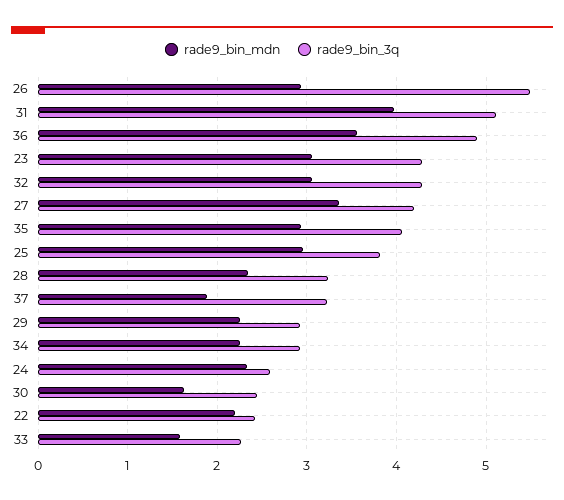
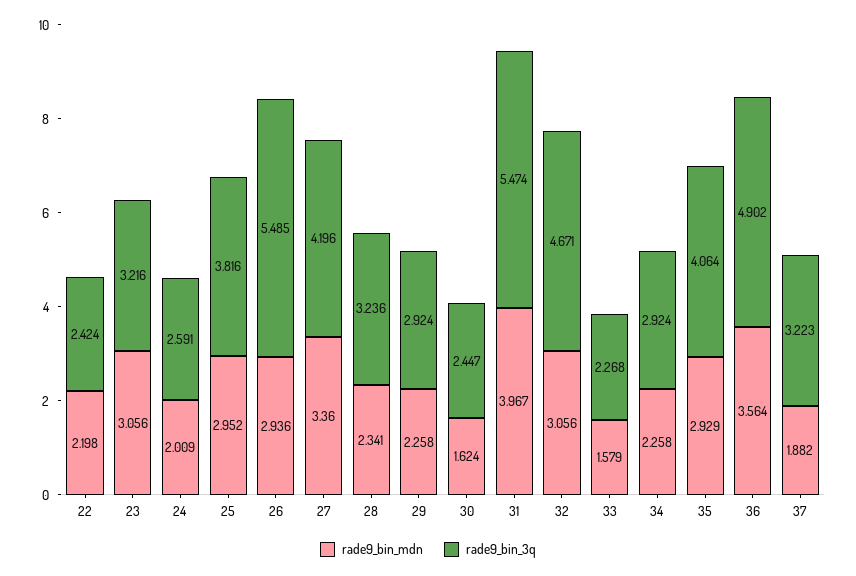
  {
    "rade9_bin_mdn": {
      "26": 2.936,
      "31": 3.967,
      "36": 3.564,
      "23": 3.056,
      "32": 3.056,
      "27": 3.36,
      "35": 2.929,
      "25": 2.952,
      "28": 2.341,
      "37": 1.882,
      "29": 2.258,
      "34": 2.258,
-     "24": 2.3,
+     "24": 2.009,
      "30": 1.624,
      "22": 2.198,
      "33": 1.579
    },
    "rade9_bin_3q": {
      "26": 5.485,
-     "31": 5.1,
+     "31": 5.474,
      "36": 4.902,
-     "23": 4.3,
+     "23": 3.216,
-     "32": 4.3,
+     "32": 4.671,
      "27": 4.196,
      "35": 4.064,
      "25": 3.816,
      "28": 3.236,
      "37": 3.223,
      "29": 2.924,
      "34": 2.924,
      "24": 2.591,
      "30": 2.447,
      "22": 2.424,
      "33": 2.268
    }
  }

